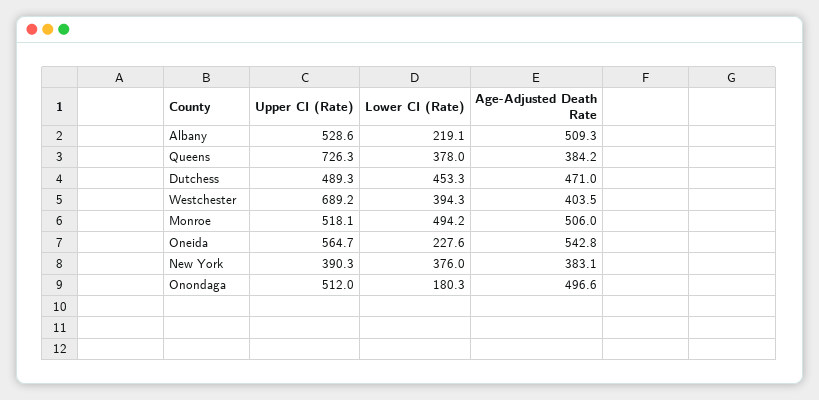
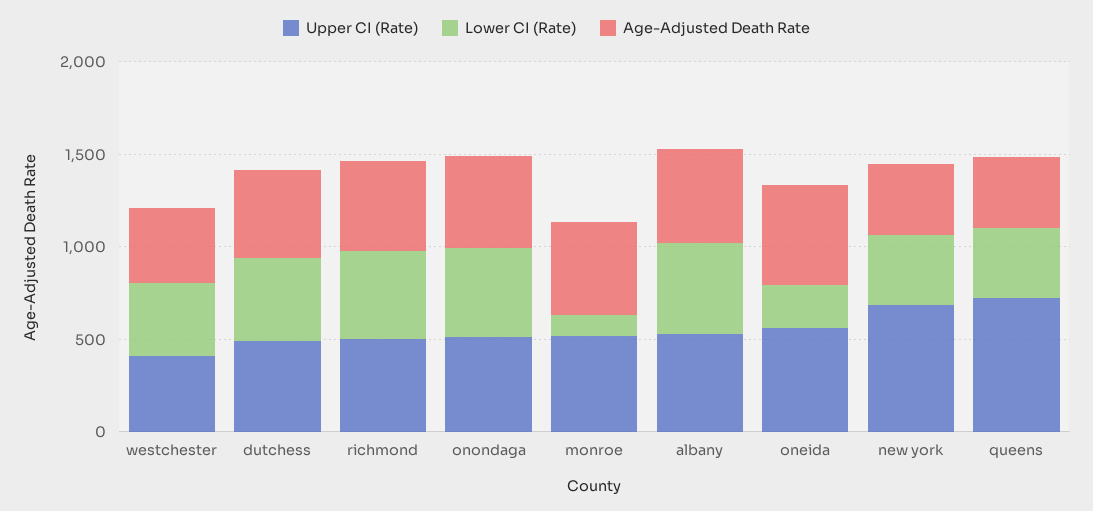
  {
    "Upper CI (Rate)": {
      "Albany": 528.6,
      "Queens": 726.3,
      "Dutchess": 489.3,
-     "Westchester": 689.2,
+     "Westchester": 400,
      "Monroe": 518.1,
      "Oneida": 564.7,
-     "New York": 390.3,
+     "New York": 700,
-     "Onondaga": 512
+     "Onondaga": 512,
+     "richmond": 500
    },
    "Lower CI (Rate)": {
-     "Albany": 219.1,
+     "Albany": 500,
      "Queens": 378,
      "Dutchess": 453.3,
      "Westchester": 394.3,
-     "Monroe": 494.2,
+     "Monroe": 100,
      "Oneida": 227.6,
      "New York": 376,
-     "Onondaga": 180.3
+     "Onondaga": 500,
+     "richmond": 500
    },
    "Age-Adjusted Death Rate": {
      "Albany": 509.3,
      "Queens": 384.2,
      "Dutchess": 471,
      "Westchester": 403.5,
      "Monroe": 506,
      "Oneida": 542.8,
      "New York": 383.1,
-     "Onondaga": 496.6
+     "Onondaga": 496.6,
+     "richmond": 500
    }
  }

